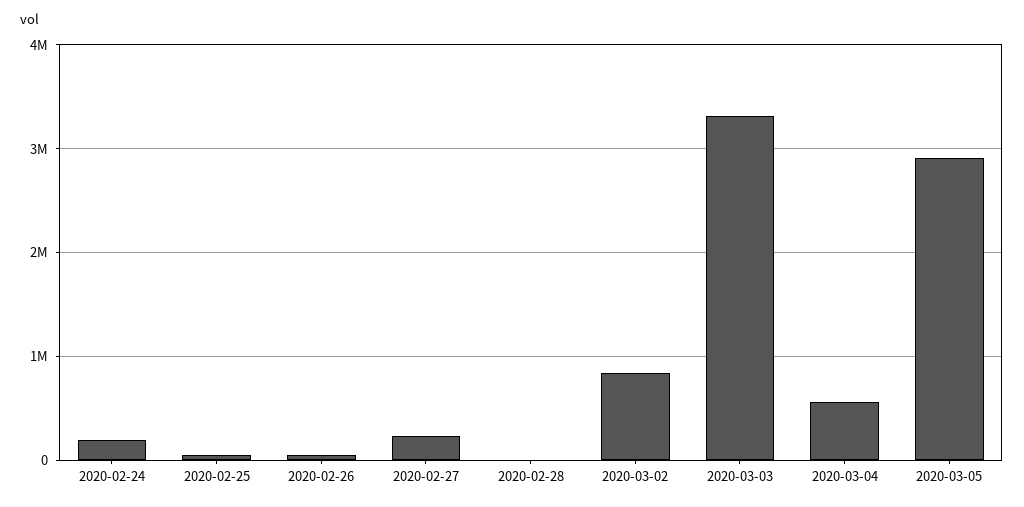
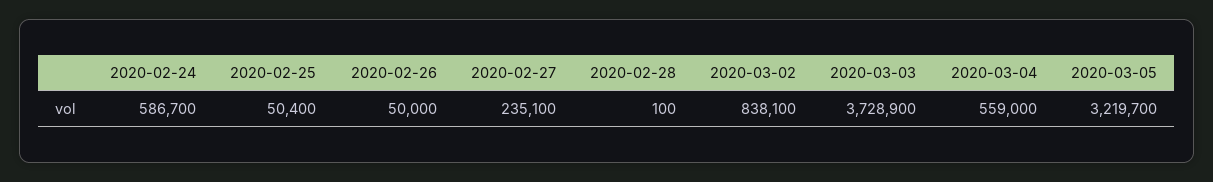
  {
-   "2020-02-24": 200000,
+   "2020-02-24": 586700,
    "2020-02-25": 50400,
    "2020-02-26": 50000,
    "2020-02-27": 235100,
    "2020-02-28": 100,
    "2020-03-02": 838100,
-   "2020-03-03": 3300000,
+   "2020-03-03": 3728900,
    "2020-03-04": 559000,
-   "2020-03-05": 2900000
+   "2020-03-05": 3219700
  }

